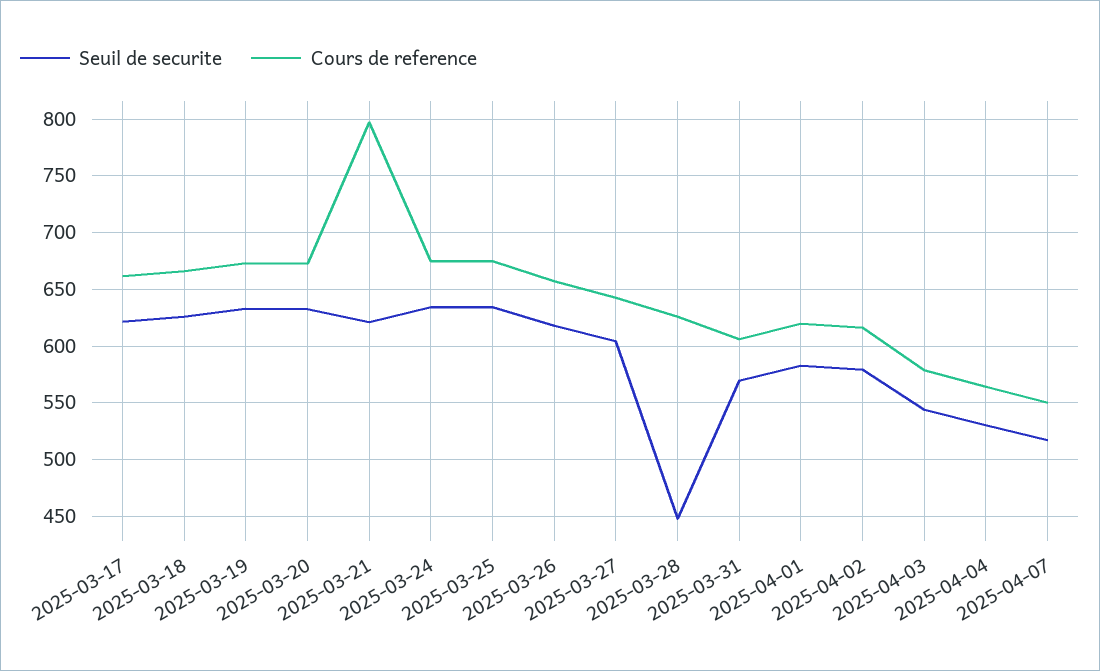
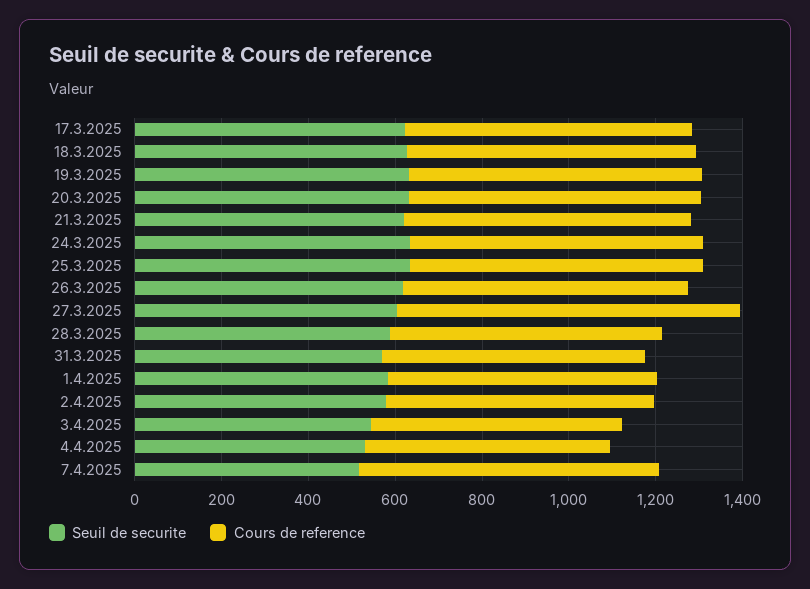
  {
    "Seuil de securite": {
      "2025-03-17": 620,
      "2025-03-18": 630,
      "2025-03-19": 630,
      "2025-03-20": 630,
      "2025-03-21": 620,
      "2025-03-24": 630,
      "2025-03-25": 630,
      "2025-03-26": 620,
      "2025-03-27": 600,
-     "2025-03-28": 450,
+     "2025-03-28": 600,
      "2025-03-31": 570,
      "2025-04-01": 580,
      "2025-04-02": 580,
      "2025-04-03": 540,
      "2025-04-04": 530,
      "2025-04-07": 520
    },
    "Cours de reference": {
      "2025-03-17": 660,
      "2025-03-18": 670,
      "2025-03-19": 670,
      "2025-03-20": 670,
-     "2025-03-21": 800,
+     "2025-03-21": 650,
      "2025-03-24": 670,
      "2025-03-25": 670,
      "2025-03-26": 660,
-     "2025-03-27": 640,
+     "2025-03-27": 800,
      "2025-03-28": 630,
      "2025-03-31": 610,
      "2025-04-01": 620,
      "2025-04-02": 620,
      "2025-04-03": 580,
      "2025-04-04": 560,
-     "2025-04-07": 550
+     "2025-04-07": 700
    }
  }

